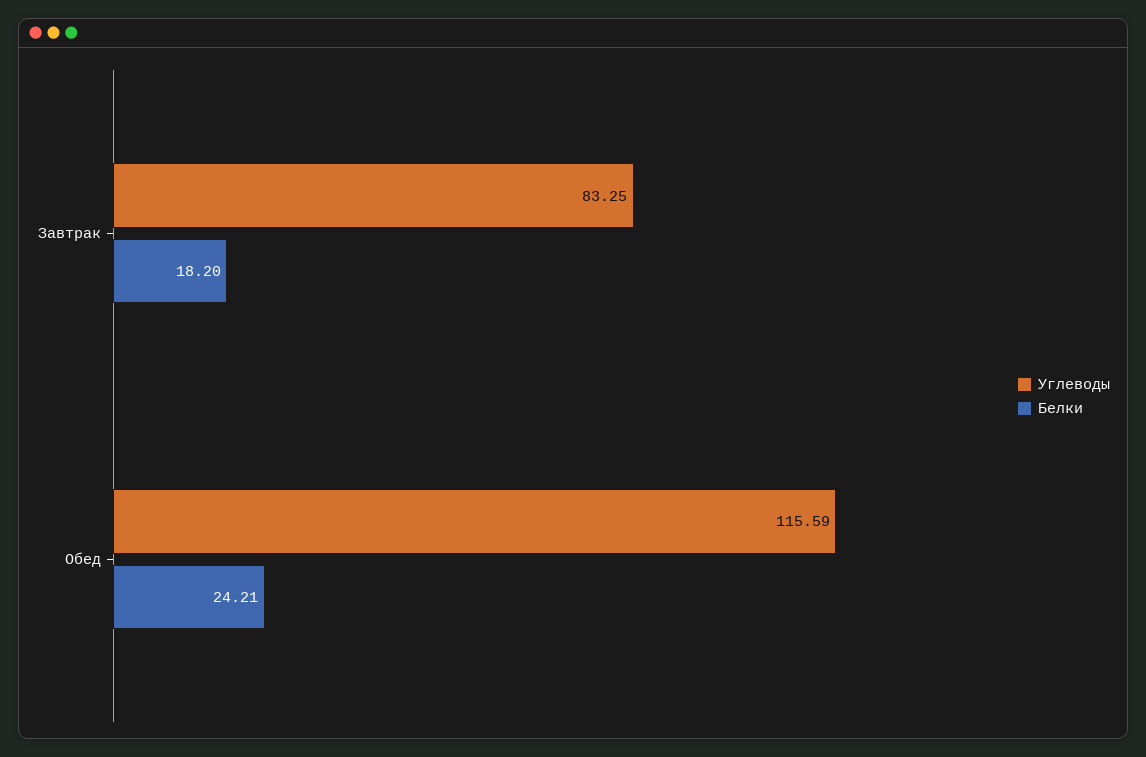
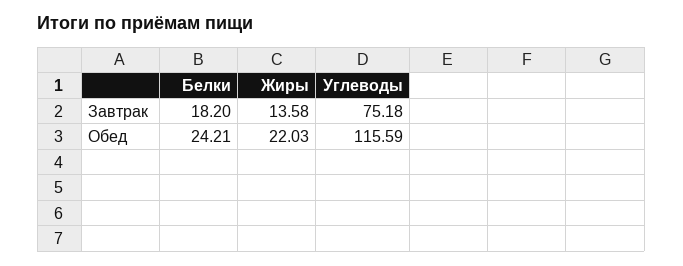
  {
    "Углеводы": {
-     "Завтрак": 83.25,
+     "Завтрак": 75.18,
      "Обед": 115.59
    },
    "Белки": {
      "Завтрак": 18.2,
      "Обед": 24.21
-   }
+   },
+   "Жиры": {
+     "Завтрак": 13.58,
+     "Обед": 22.03
+   }
  }

